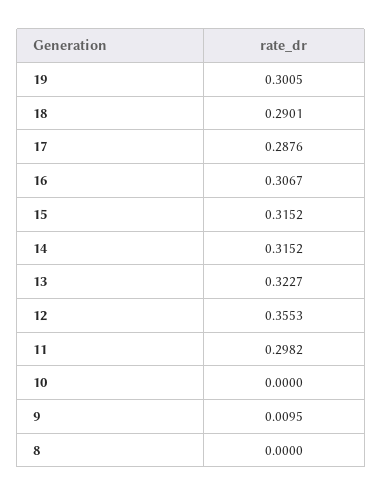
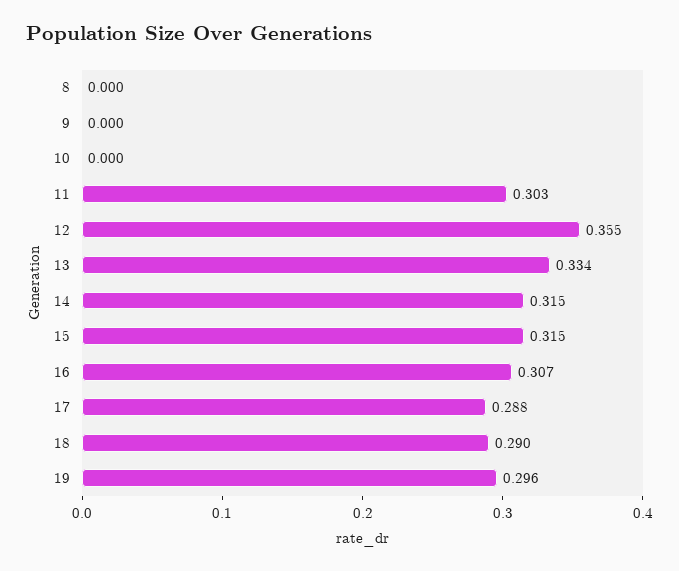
  {
-   "19": 0.3005,
+   "19": 0.296,
    "18": 0.2901,
    "17": 0.2876,
    "16": 0.3067,
    "15": 0.3152,
    "14": 0.3152,
-   "13": 0.3227,
+   "13": 0.334,
    "12": 0.3553,
-   "11": 0.2982,
+   "11": 0.303,
    "10": 0,
-   "9": 0.0095,
+   "9": 0,
    "8": 0
  }

